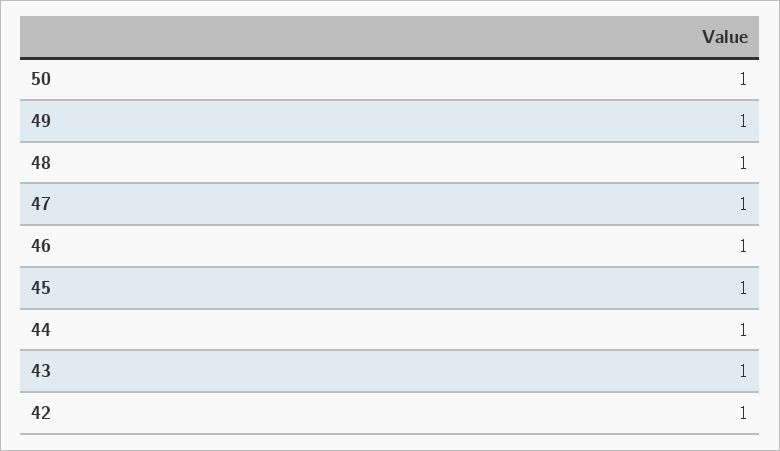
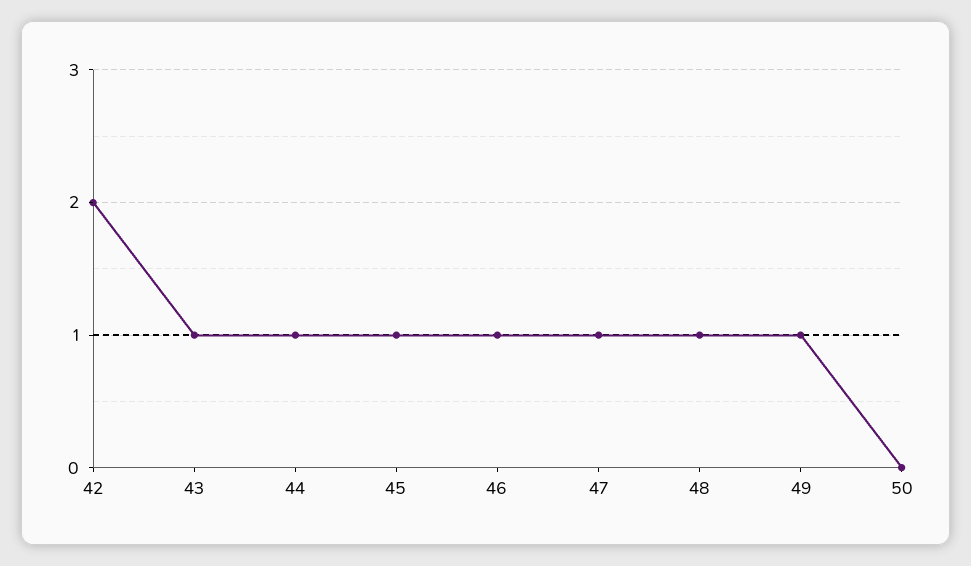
  {
-   "50": 1,
+   "50": 0,
    "49": 1,
    "48": 1,
    "47": 1,
    "46": 1,
    "45": 1,
    "44": 1,
    "43": 1,
-   "42": 1
+   "42": 2
  }

